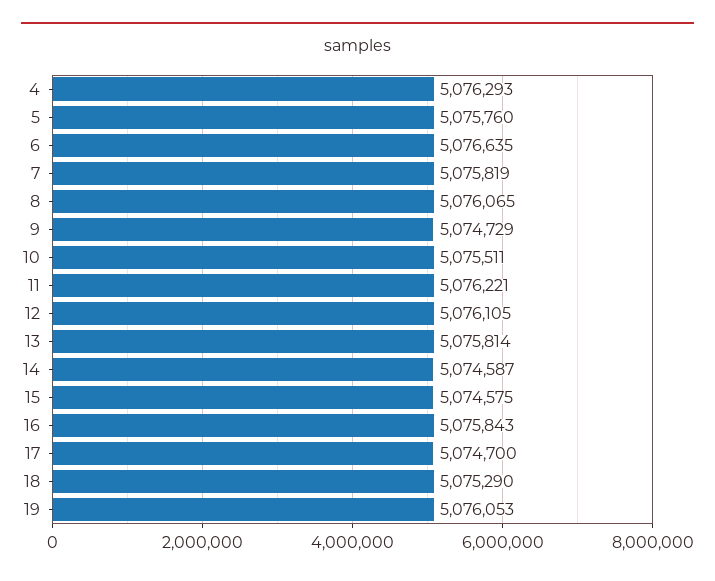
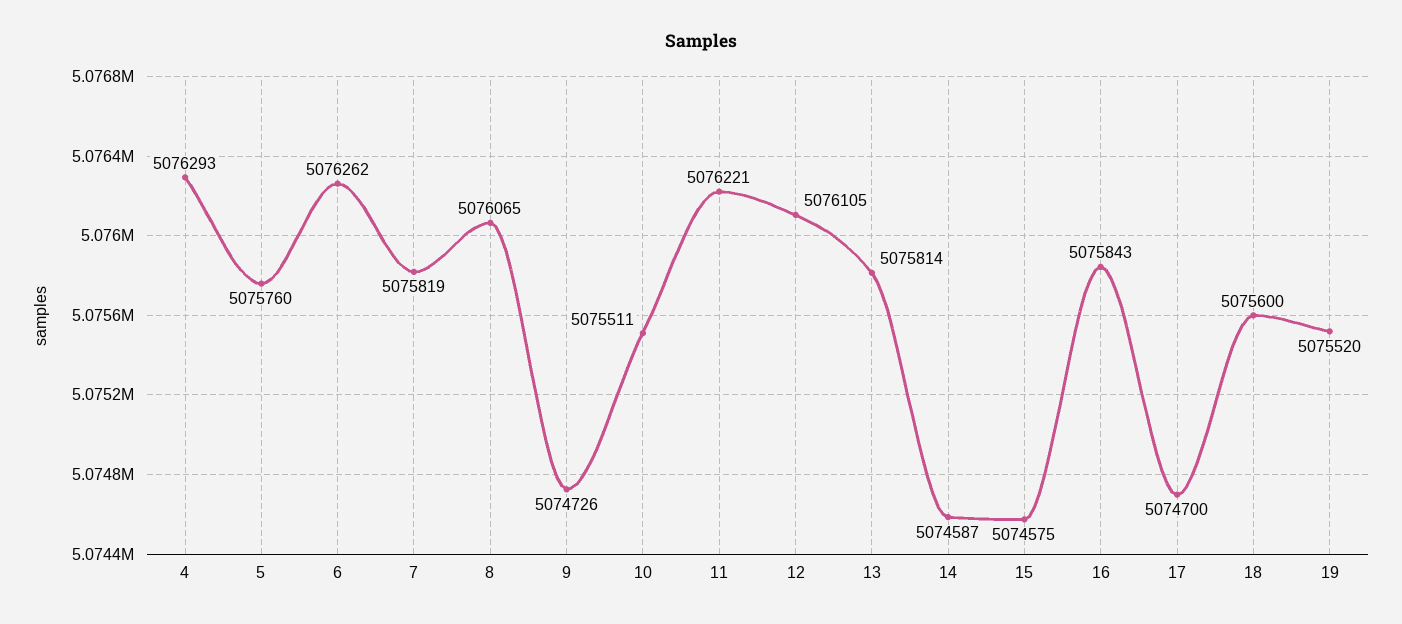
  {
    "4": 5076293,
    "5": 5075760,
-   "6": 5076635,
+   "6": 5076262,
    "7": 5075819,
    "8": 5076065,
-   "9": 5074729,
+   "9": 5074726,
    "10": 5075511,
    "11": 5076221,
    "12": 5076105,
    "13": 5075814,
    "14": 5074587,
    "15": 5074575,
    "16": 5075843,
    "17": 5074700,
-   "18": 5075290,
+   "18": 5075600,
-   "19": 5076053
+   "19": 5075520
  }

